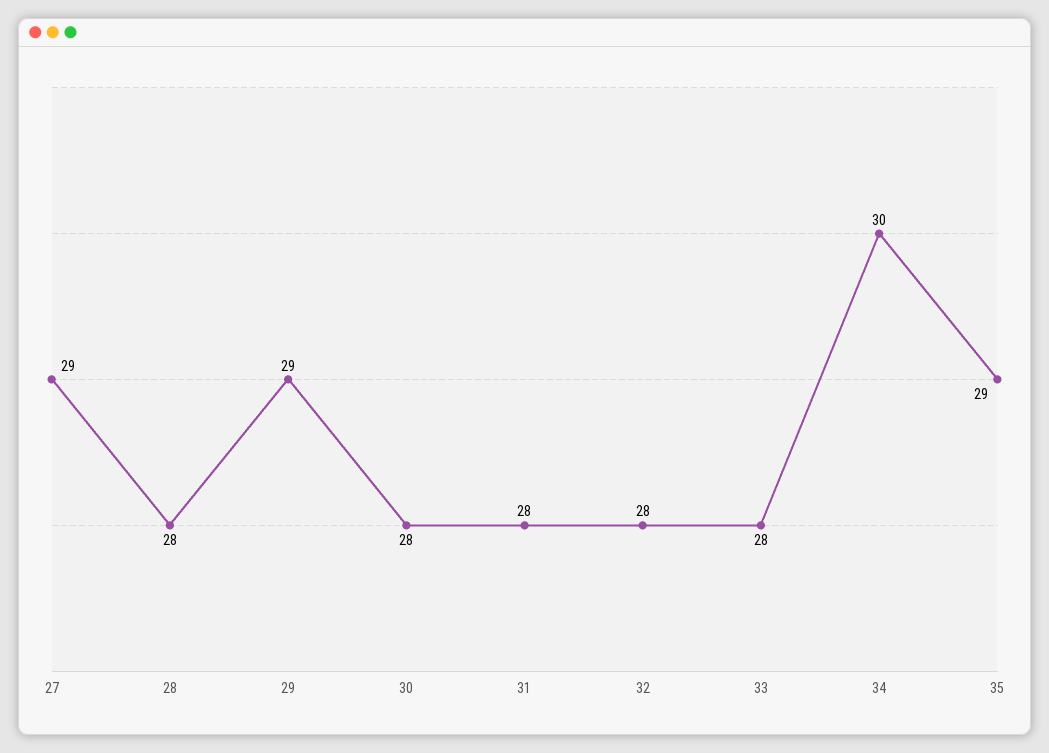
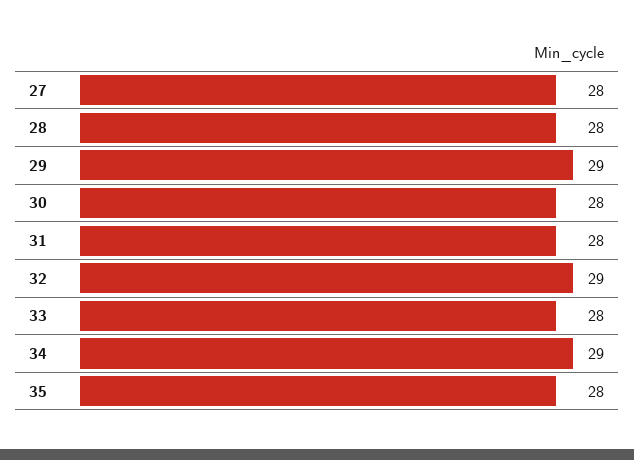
  {
-   "27": 29,
+   "27": 28,
    "28": 28,
    "29": 29,
    "30": 28,
    "31": 28,
-   "32": 28,
+   "32": 29,
    "33": 28,
-   "34": 30,
+   "34": 29,
-   "35": 29
+   "35": 28
  }

